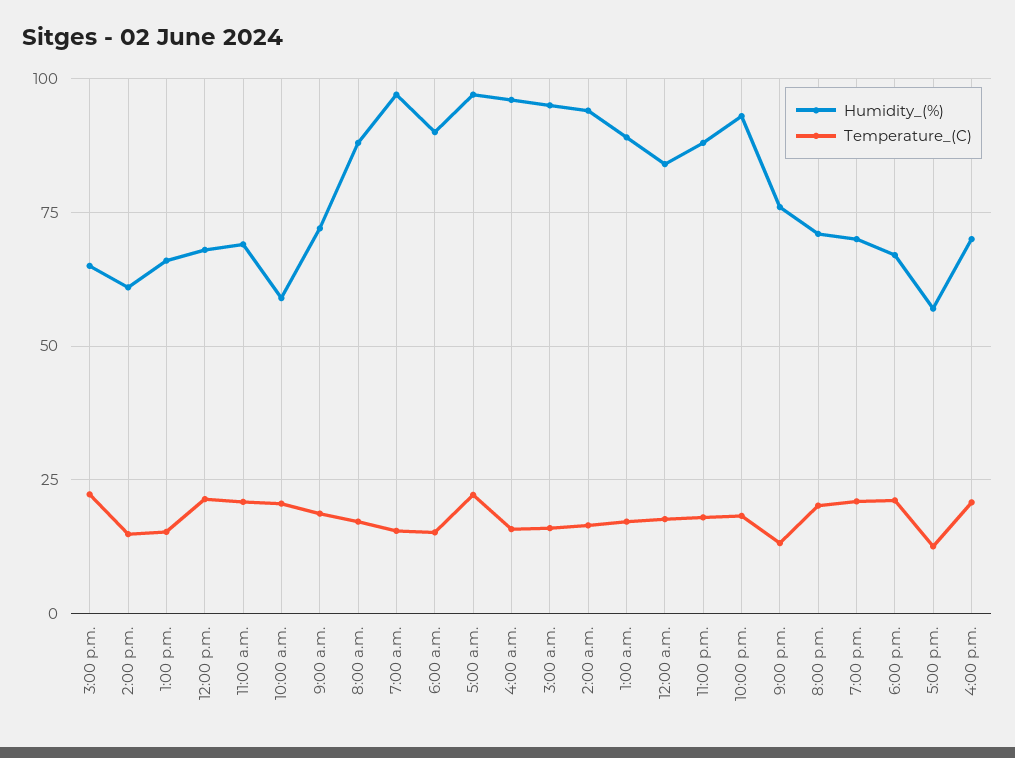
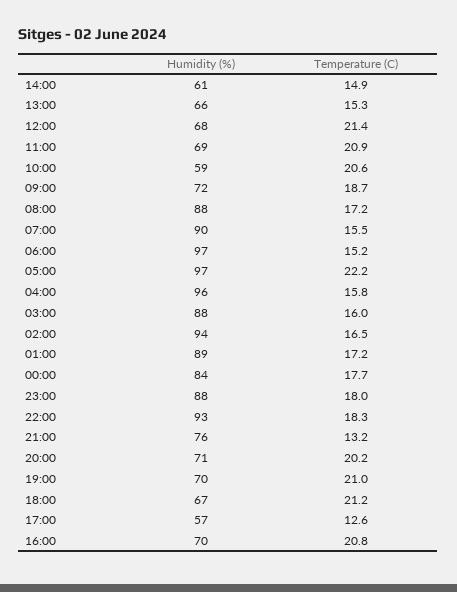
  {
    "Humidity_(%)": {
-     "3:00 p.m.": 65,
      "2:00 p.m.": 61,
      "1:00 p.m.": 66,
      "12:00 p.m.": 68,
      "11:00 a.m.": 69,
      "10:00 a.m.": 59,
      "9:00 a.m.": 72,
      "8:00 a.m.": 88,
-     "7:00 a.m.": 97.5,
+     "7:00 a.m.": 90,
-     "6:00 a.m.": 90,
+     "6:00 a.m.": 97,
      "5:00 a.m.": 97,
      "4:00 a.m.": 96,
-     "3:00 a.m.": 95,
+     "3:00 a.m.": 88,
      "2:00 a.m.": 94,
      "1:00 a.m.": 89,
      "12:00 a.m.": 84,
      "11:00 p.m.": 88,
      "10:00 p.m.": 93,
      "9:00 p.m.": 76,
      "8:00 p.m.": 71,
      "7:00 p.m.": 70,
      "6:00 p.m.": 67,
      "5:00 p.m.": 57,
      "4:00 p.m.": 70
    },
    "Temperature_(C)": {
-     "3:00 p.m.": 22.5,
      "2:00 p.m.": 14.9,
      "1:00 p.m.": 15.3,
      "12:00 p.m.": 21.4,
      "11:00 a.m.": 20.9,
      "10:00 a.m.": 20.6,
      "9:00 a.m.": 18.7,
      "8:00 a.m.": 17.2,
      "7:00 a.m.": 15.5,
      "6:00 a.m.": 15.2,
      "5:00 a.m.": 22.2,
      "4:00 a.m.": 15.8,
      "3:00 a.m.": 16,
      "2:00 a.m.": 16.5,
      "1:00 a.m.": 17.2,
      "12:00 a.m.": 17.7,
      "11:00 p.m.": 18,
      "10:00 p.m.": 18.3,
      "9:00 p.m.": 13.2,
      "8:00 p.m.": 20.2,
      "7:00 p.m.": 21,
      "6:00 p.m.": 21.2,
      "5:00 p.m.": 12.6,
      "4:00 p.m.": 20.8
    }
  }

